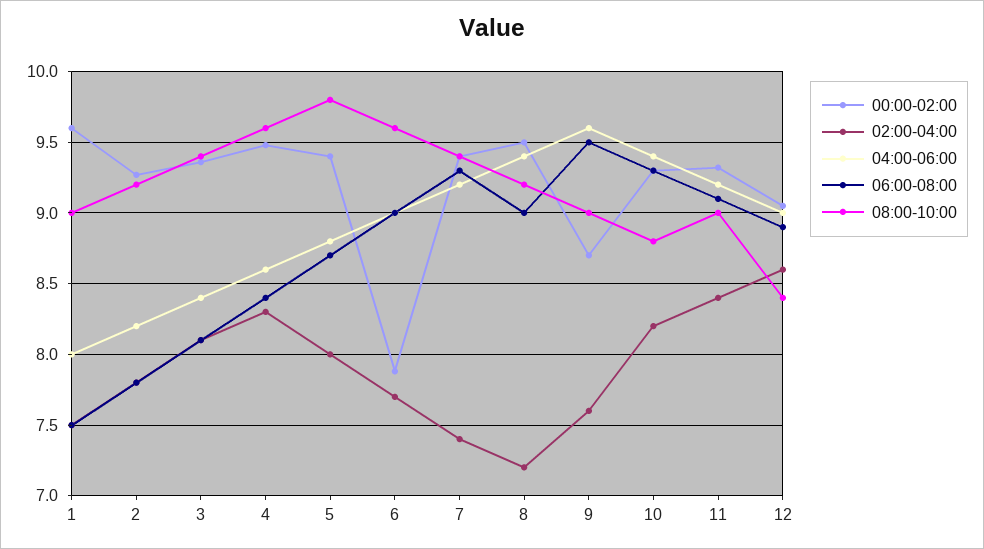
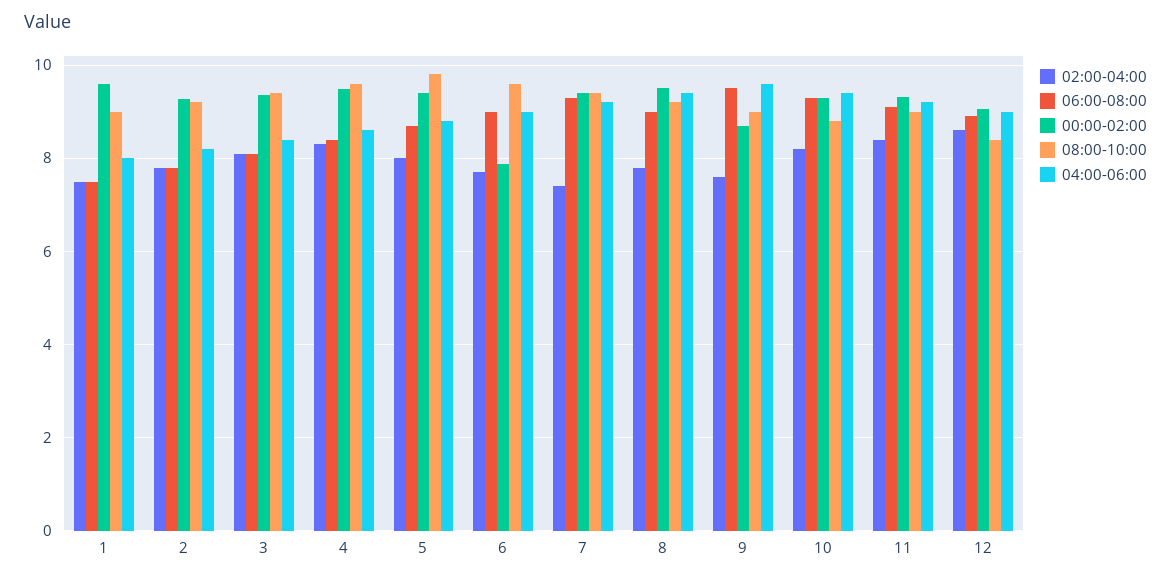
  {
    "00:00-02:00": {
      "1": 9.6,
      "2": 9.25,
      "3": 9.35,
      "4": 9.5,
      "5": 9.4,
      "6": 7.9,
      "7": 9.4,
      "8": 9.5,
      "9": 8.7,
      "10": 9.3,
      "11": 9.3,
      "12": 9.05
    },
    "02:00-04:00": {
      "1": 7.5,
      "2": 7.8,
      "3": 8.1,
      "4": 8.3,
      "5": 8,
      "6": 7.7,
      "7": 7.4,
-     "8": 7.2,
+     "8": 7.8,
      "9": 7.6,
      "10": 8.2,
      "11": 8.4,
      "12": 8.6
    },
    "04:00-06:00": {
      "1": 8,
      "2": 8.2,
      "3": 8.4,
      "4": 8.6,
      "5": 8.8,
      "6": 9,
      "7": 9.2,
      "8": 9.4,
      "9": 9.6,
      "10": 9.4,
      "11": 9.2,
      "12": 9
    },
    "06:00-08:00": {
      "1": 7.5,
      "2": 7.8,
      "3": 8.1,
      "4": 8.4,
      "5": 8.7,
      "6": 9,
      "7": 9.3,
      "8": 9,
      "9": 9.5,
      "10": 9.3,
      "11": 9.1,
      "12": 8.9
    },
    "08:00-10:00": {
      "1": 9,
      "2": 9.2,
      "3": 9.4,
      "4": 9.6,
      "5": 9.8,
      "6": 9.6,
      "7": 9.4,
      "8": 9.2,
      "9": 9,
      "10": 8.8,
      "11": 9,
      "12": 8.4
    }
  }

